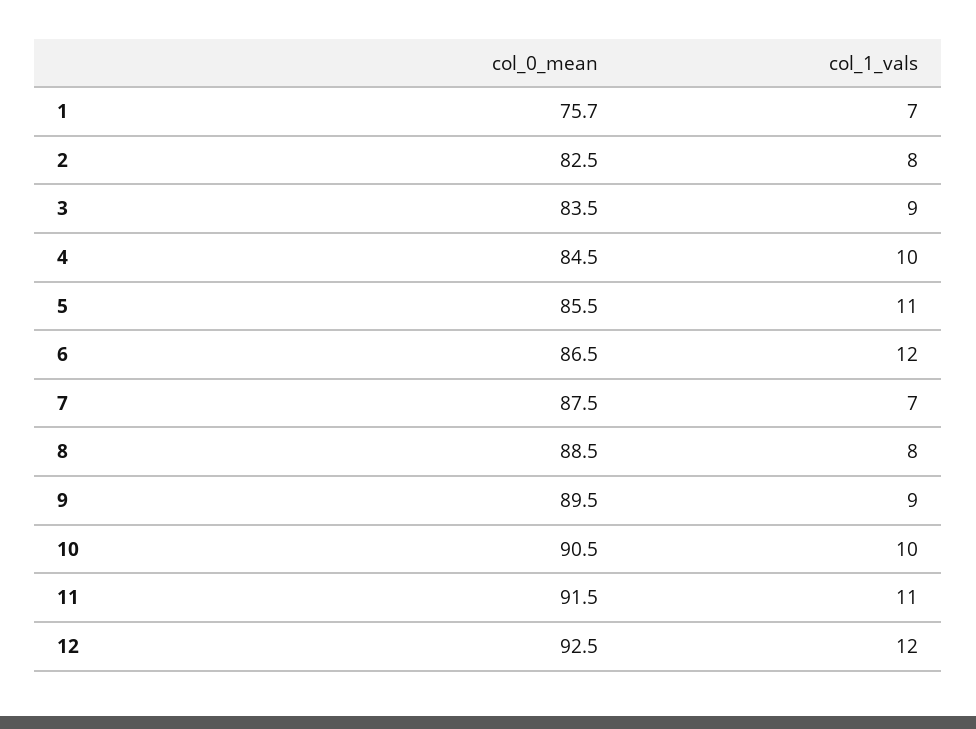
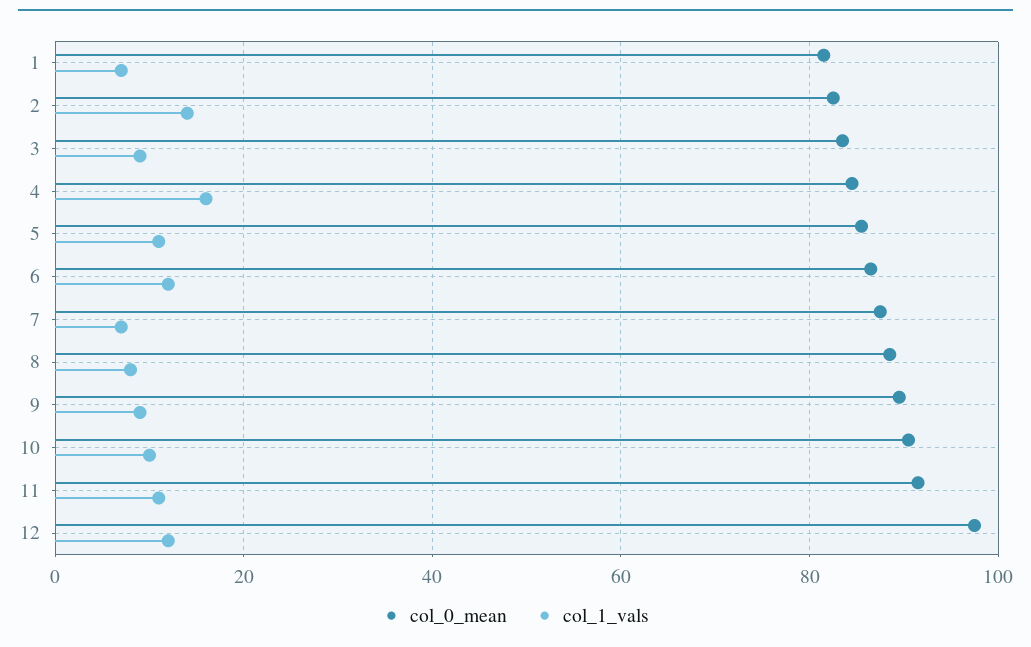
  {
    "col_0_mean": {
-     "1": 75.7,
+     "1": 82,
      "2": 82.5,
      "3": 83.5,
      "4": 84.5,
      "5": 85.5,
      "6": 86.5,
      "7": 87.5,
      "8": 88.5,
      "9": 89.5,
      "10": 90.5,
      "11": 91.5,
-     "12": 92.5
+     "12": 98
    },
    "col_1_vals": {
      "1": 7,
-     "2": 8,
+     "2": 14,
      "3": 9,
-     "4": 10,
+     "4": 16,
      "5": 11,
      "6": 12,
      "7": 7,
      "8": 8,
      "9": 9,
      "10": 10,
      "11": 11,
      "12": 12
    }
  }

